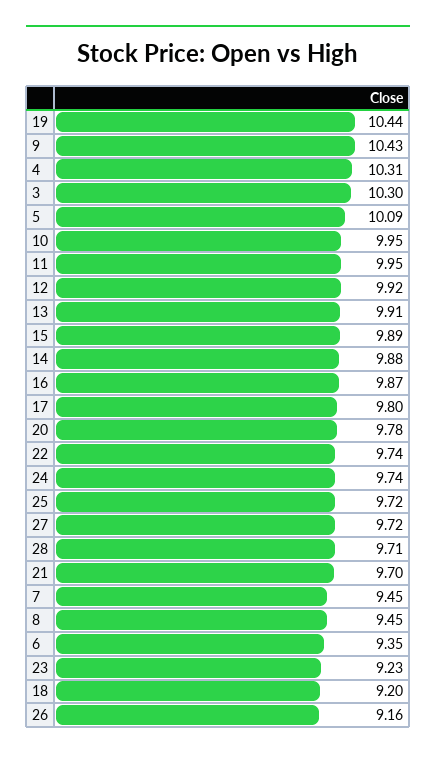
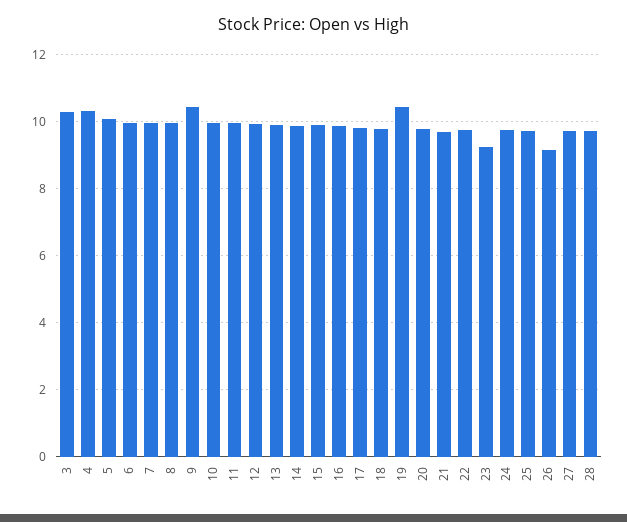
  {
    "19": 10.44,
    "9": 10.43,
    "4": 10.31,
    "3": 10.3,
    "5": 10.09,
    "10": 9.95,
    "11": 9.95,
    "12": 9.92,
    "13": 9.91,
    "15": 9.89,
    "14": 9.88,
    "16": 9.87,
    "17": 9.8,
    "20": 9.78,
    "22": 9.74,
    "24": 9.74,
    "25": 9.72,
    "27": 9.72,
    "28": 9.71,
    "21": 9.7,
-   "7": 9.45,
+   "7": 10,
-   "8": 9.45,
+   "8": 10,
-   "6": 9.35,
+   "6": 10,
    "23": 9.23,
-   "18": 9.2,
+   "18": 9.8,
    "26": 9.16
  }

